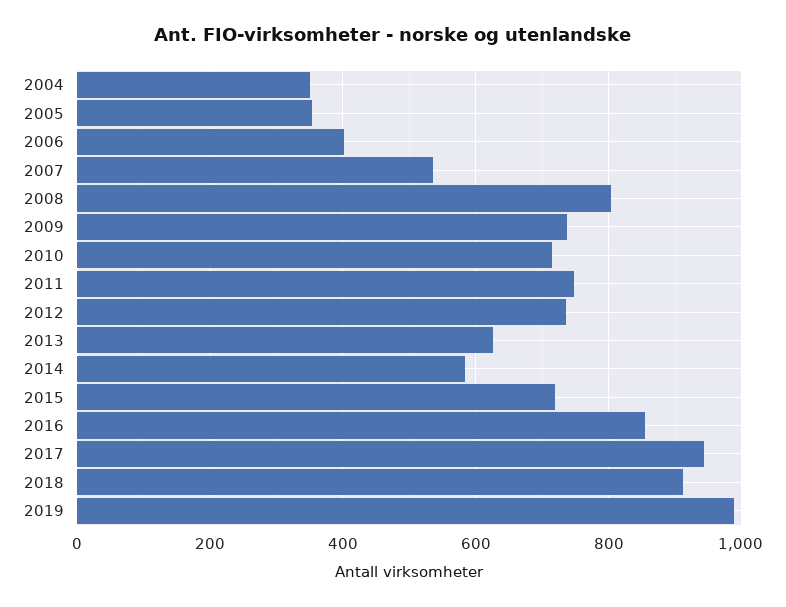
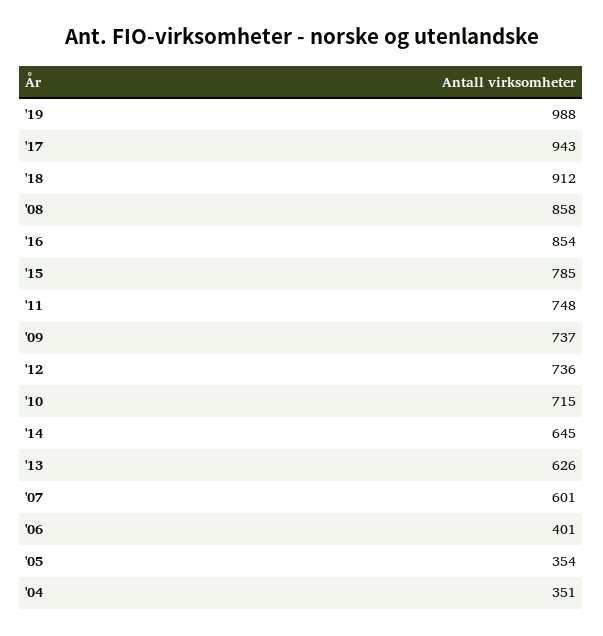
  {
    "2004": 351,
    "2005": 354,
    "2006": 401,
-   "2007": 540,
+   "2007": 601,
-   "2008": 800,
+   "2008": 858,
    "2009": 737,
    "2010": 715,
    "2011": 748,
    "2012": 736,
    "2013": 626,
-   "2014": 580,
+   "2014": 645,
-   "2015": 720,
+   "2015": 785,
    "2016": 854,
    "2017": 943,
    "2018": 912,
    "2019": 988
  }

